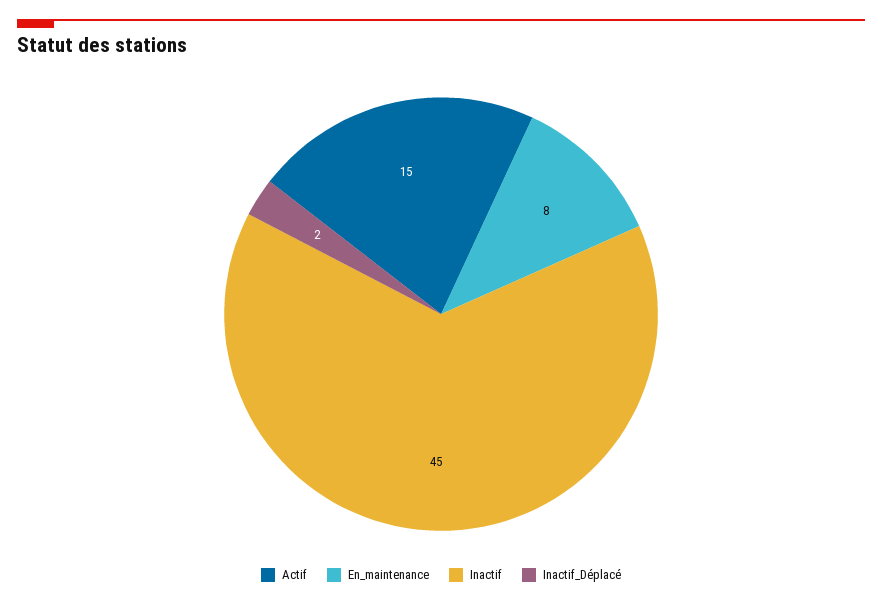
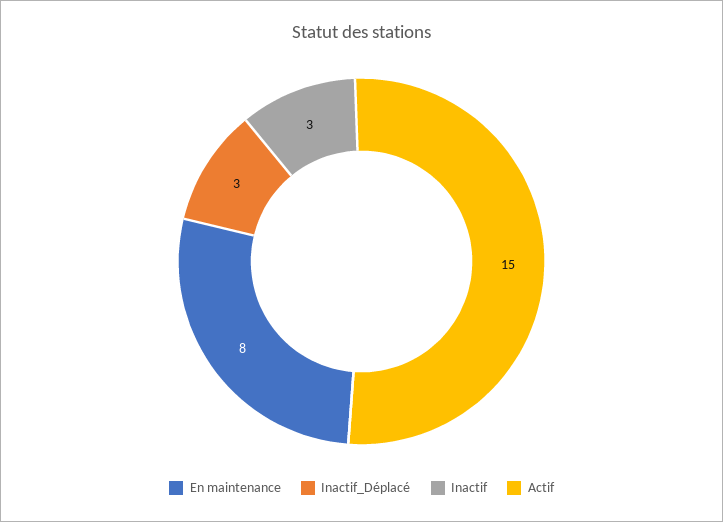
  {
    "Actif": 15,
    "En_maintenance": 8,
-   "Inactif": 45,
+   "Inactif": 3,
-   "Inactif_Déplacé": 2
+   "Inactif_Déplacé": 3
  }

